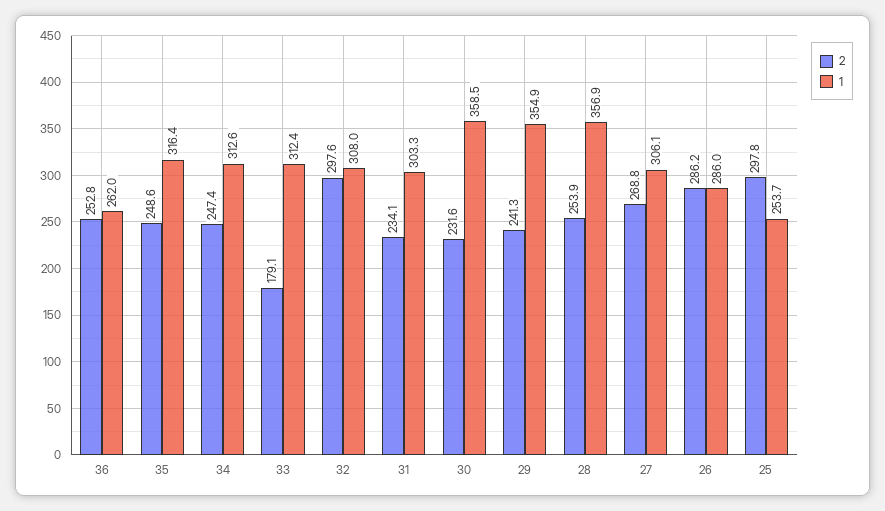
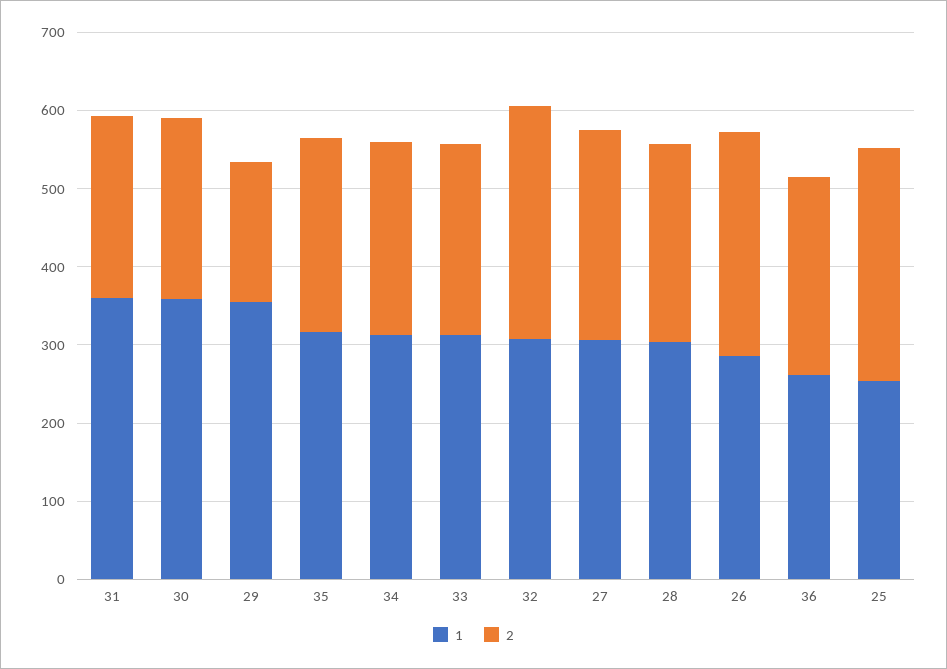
  {
    "2": {
      "36": 252.8,
      "35": 248.6,
      "34": 247.4,
-     "33": 179.1,
+     "33": 240,
      "32": 297.6,
      "31": 234.1,
      "30": 231.6,
-     "29": 241.3,
+     "29": 180,
      "28": 253.9,
      "27": 268.8,
      "26": 286.2,
      "25": 297.8
    },
    "1": {
      "36": 262,
      "35": 316.4,
      "34": 312.6,
      "33": 312.4,
      "32": 308,
-     "31": 303.3,
+     "31": 360,
      "30": 358.5,
      "29": 354.9,
-     "28": 356.9,
+     "28": 300,
      "27": 306.1,
      "26": 286,
      "25": 253.7
    }
  }

